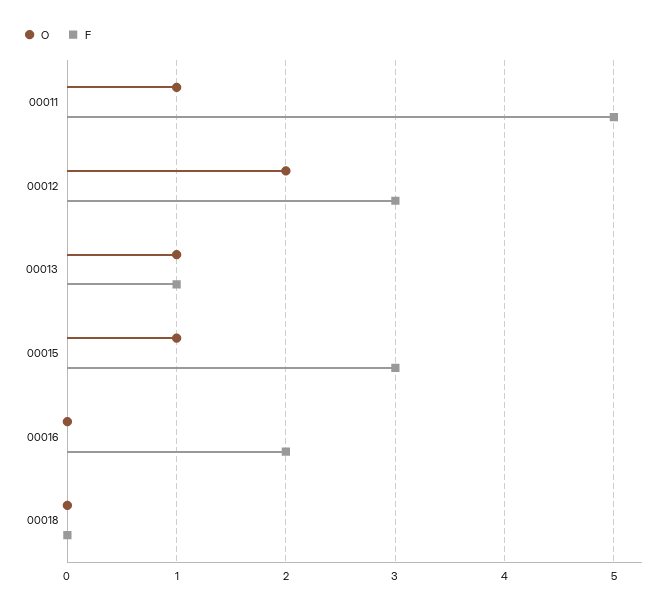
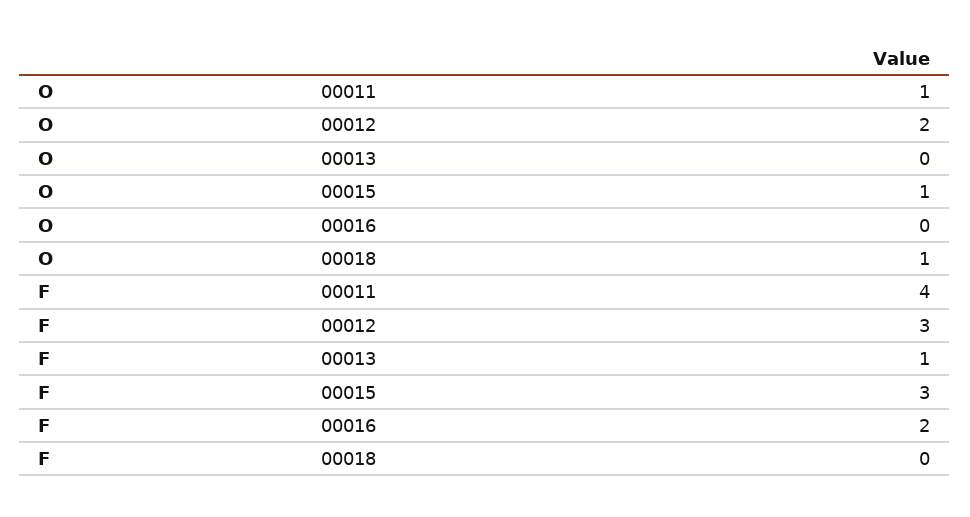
  {
    "O": {
      "00011": 1,
      "00012": 2,
-     "00013": 1,
+     "00013": 0,
      "00015": 1,
      "00016": 0,
-     "00018": 0
+     "00018": 1
    },
    "F": {
-     "00011": 5,
+     "00011": 4,
      "00012": 3,
      "00013": 1,
      "00015": 3,
      "00016": 2,
      "00018": 0
    }
  }

